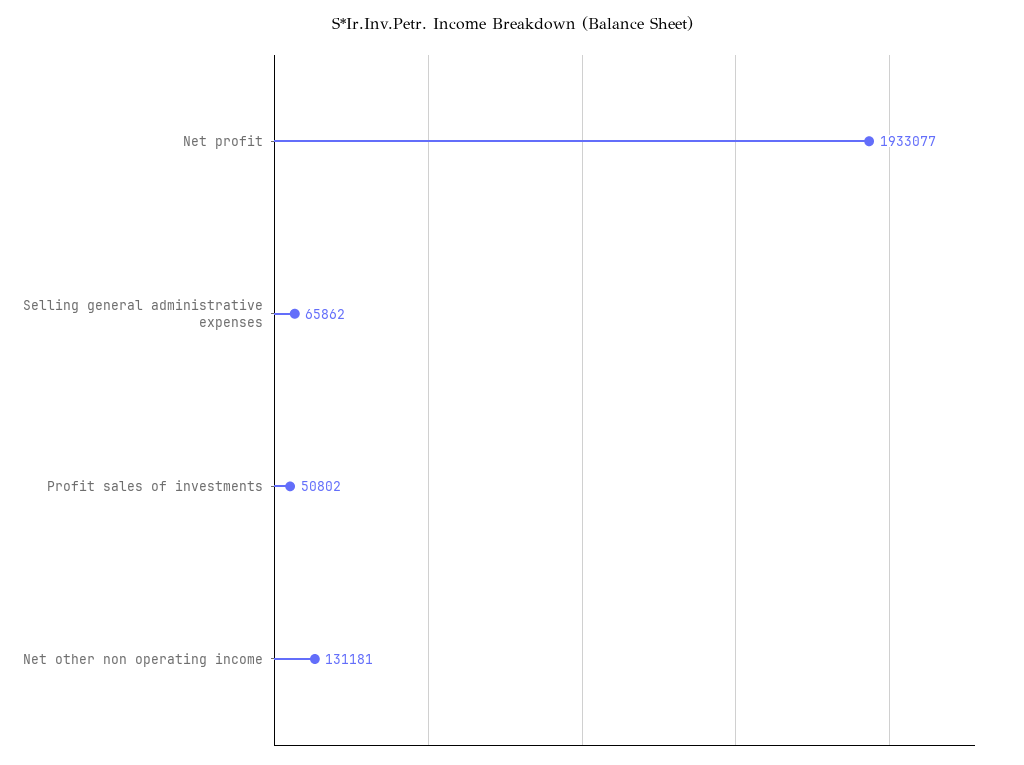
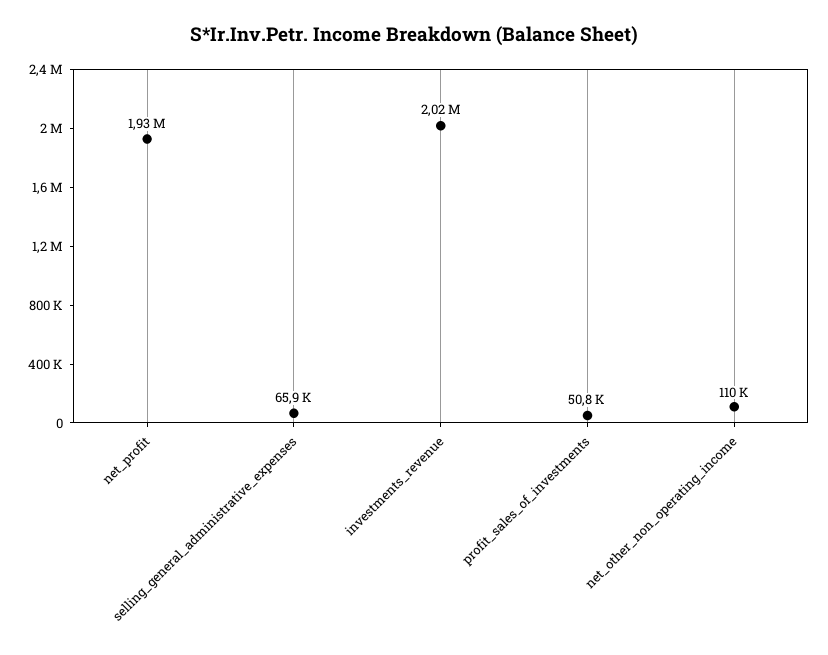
  {
    "Net profit": 1933077,
    "Selling general administrative expenses": 65862,
    "Profit sales of investments": 50802,
-   "Net other non operating income": 131181
+   "Net other non operating income": 110000,
+   "investments_revenue": 2020000
  }

